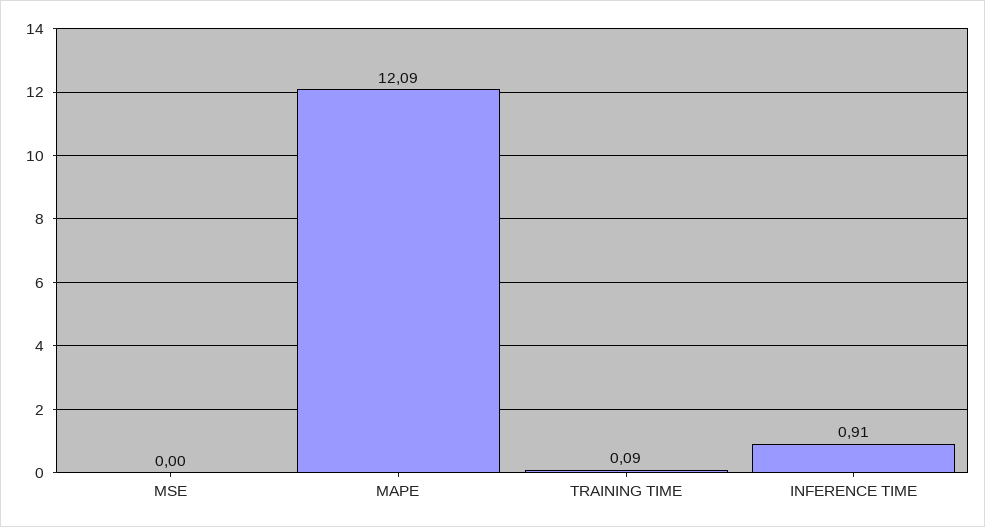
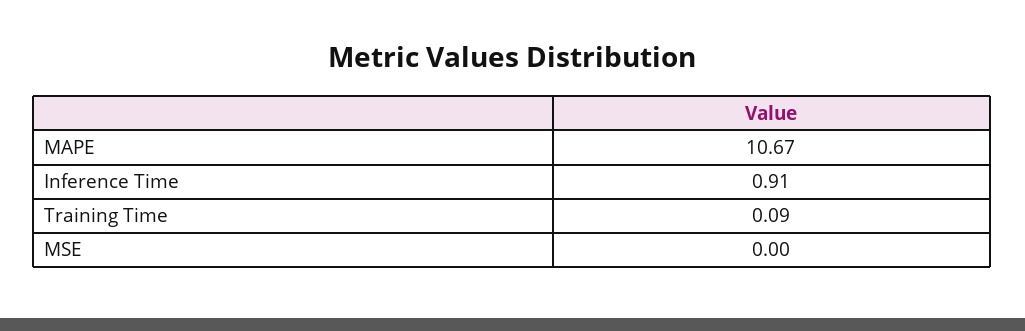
  {
    "MSE": 0,
-   "MAPE": 12.09,
+   "MAPE": 10.67,
    "TRAINING TIME": 0.09,
    "INFERENCE TIME": 0.91
  }

